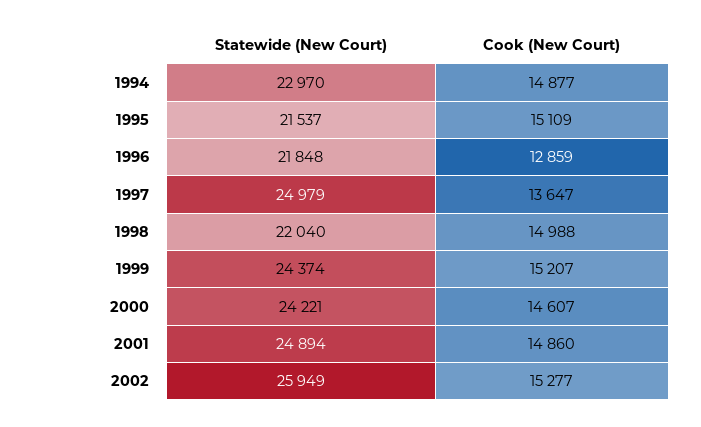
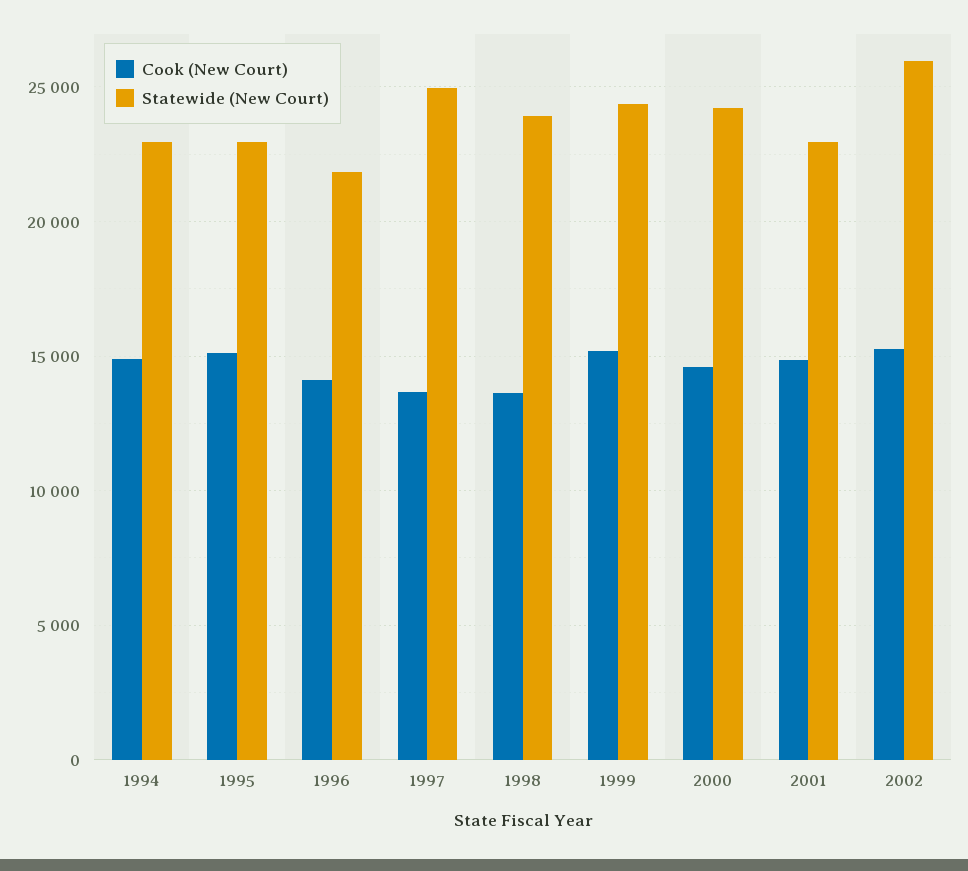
  {
    "Statewide (New Court)": {
      "1994": 22970,
-     "1995": 21537,
+     "1995": 23000,
      "1996": 21848,
      "1997": 24979,
-     "1998": 22040,
+     "1998": 24000,
      "1999": 24374,
      "2000": 24221,
-     "2001": 24894,
+     "2001": 23000,
      "2002": 25949
    },
    "Cook (New Court)": {
      "1994": 14877,
      "1995": 15109,
-     "1996": 12859,
+     "1996": 14000,
      "1997": 13647,
-     "1998": 14988,
+     "1998": 13500,
      "1999": 15207,
      "2000": 14607,
      "2001": 14860,
      "2002": 15277
    }
  }

